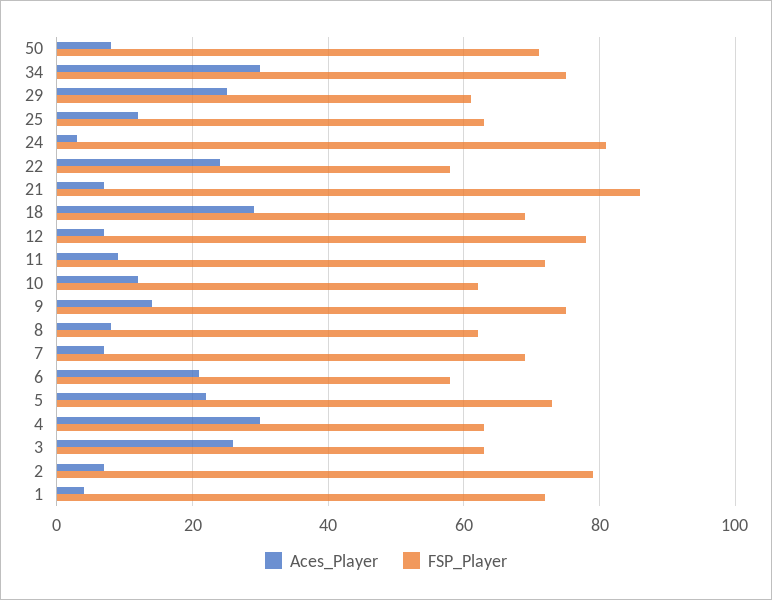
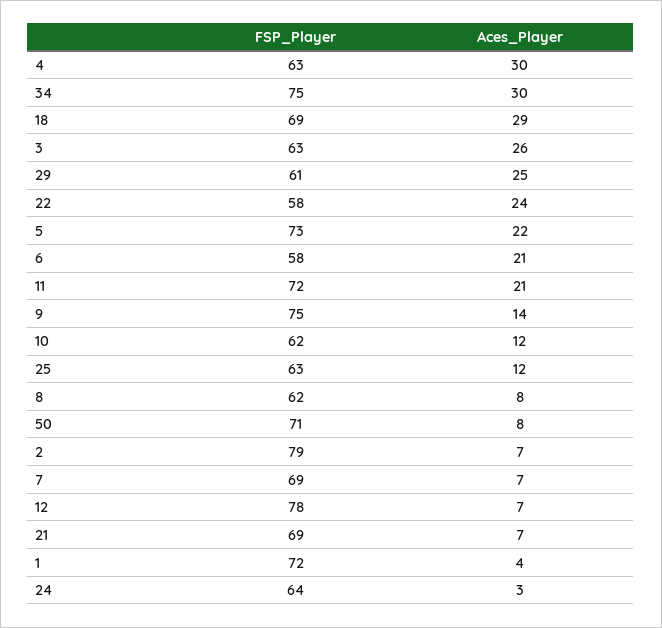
  {
    "Aces_Player": {
      "50": 8,
      "34": 30,
      "29": 25,
      "25": 12,
      "24": 3,
      "22": 24,
      "21": 7,
      "18": 29,
      "12": 7,
-     "11": 10,
+     "11": 21,
      "10": 12,
      "9": 14,
      "8": 8,
      "7": 7,
      "6": 21,
      "5": 22,
      "4": 30,
      "3": 26,
      "2": 7,
      "1": 4
    },
    "FSP_Player": {
      "50": 71,
      "34": 75,
      "29": 61,
      "25": 63,
-     "24": 80,
+     "24": 64,
      "22": 58,
-     "21": 85,
+     "21": 69,
      "18": 69,
      "12": 78,
      "11": 72,
      "10": 62,
      "9": 75,
      "8": 62,
      "7": 69,
      "6": 58,
      "5": 73,
      "4": 63,
      "3": 63,
      "2": 79,
      "1": 72
    }
  }

